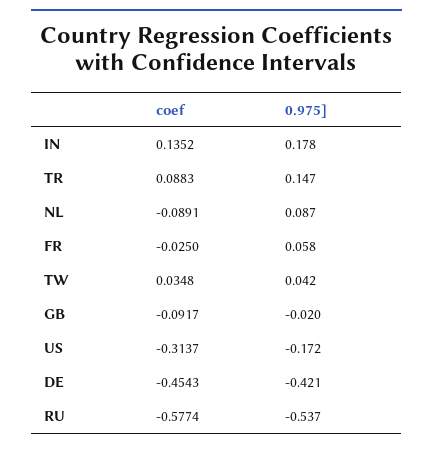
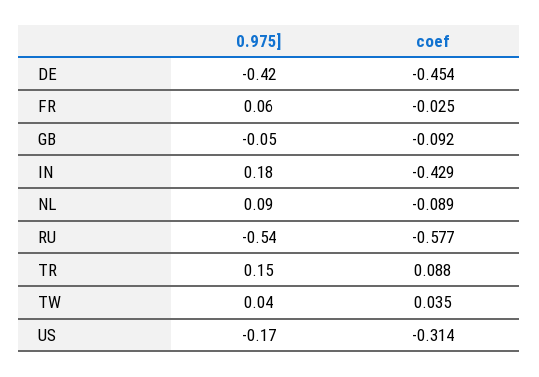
  {
    "coef": {
-     "IN": 0.1352,
+     "IN": -0.429,
      "TR": 0.0883,
      "NL": -0.0891,
      "FR": -0.025,
      "TW": 0.0348,
      "GB": -0.0917,
      "US": -0.3137,
      "DE": -0.4543,
      "RU": -0.5774
    },
    "0.975]": {
      "IN": 0.178,
      "TR": 0.147,
      "NL": 0.087,
      "FR": 0.058,
      "TW": 0.042,
-     "GB": -0.02,
+     "GB": -0.05,
      "US": -0.172,
      "DE": -0.421,
      "RU": -0.537
    }
  }

